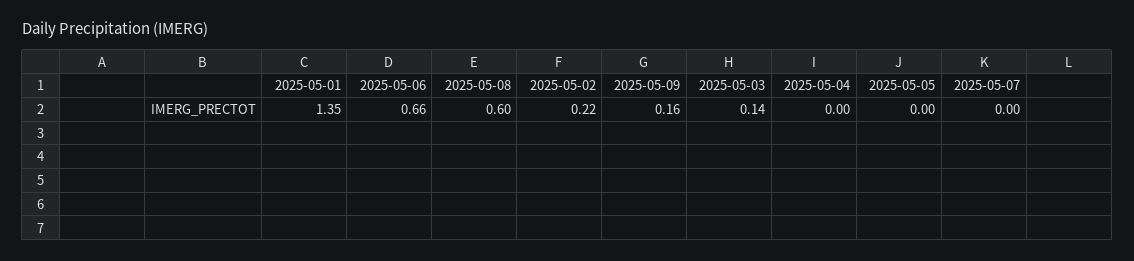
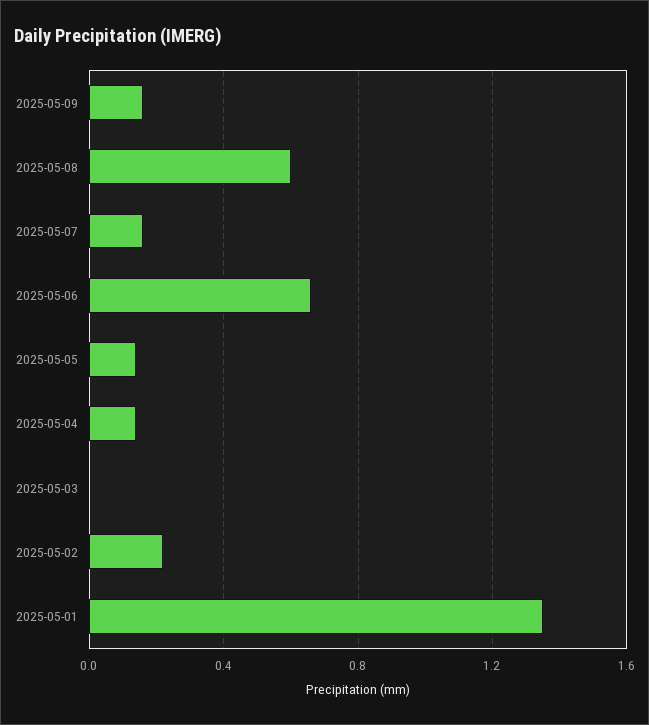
  {
    "2025-05-01": 1.35,
    "2025-05-06": 0.66,
    "2025-05-08": 0.6,
    "2025-05-02": 0.22,
    "2025-05-09": 0.16,
-   "2025-05-03": 0.14,
+   "2025-05-03": 0,
-   "2025-05-04": 0,
+   "2025-05-04": 0.15,
-   "2025-05-05": 0,
+   "2025-05-05": 0.15,
-   "2025-05-07": 0
+   "2025-05-07": 0.15
  }

